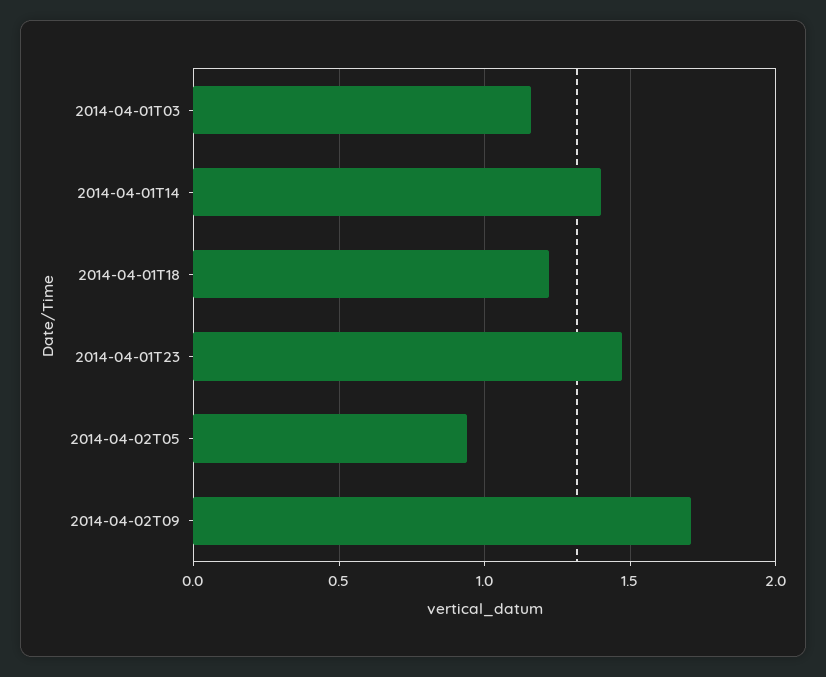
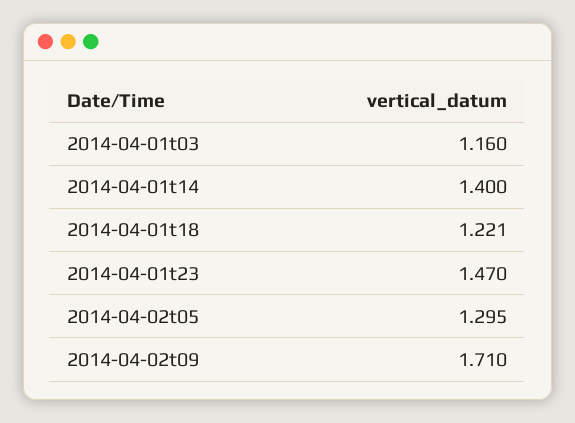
  {
    "2014-04-01T03": 1.16,
    "2014-04-01T14": 1.4,
    "2014-04-01T18": 1.221,
    "2014-04-01T23": 1.47,
-   "2014-04-02T05": 0.95,
+   "2014-04-02T05": 1.295,
    "2014-04-02T09": 1.71
  }

